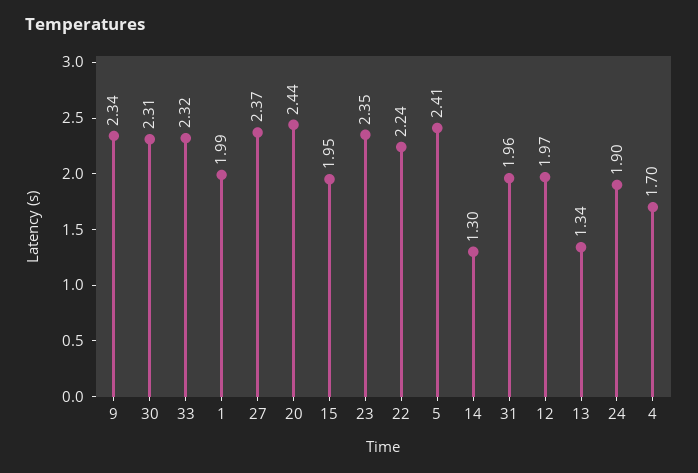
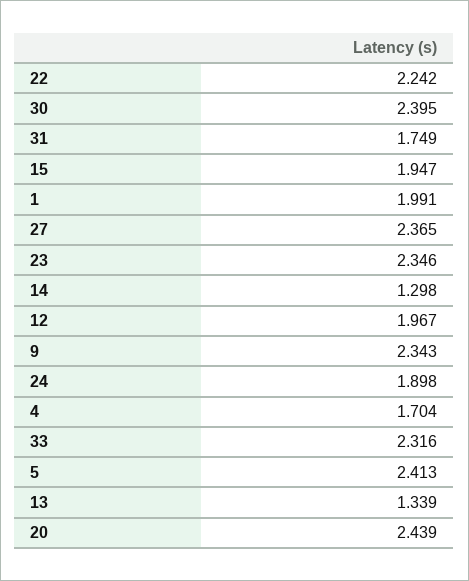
  {
    "9": 2.343,
-   "30": 2.31,
+   "30": 2.395,
    "33": 2.316,
    "1": 1.991,
    "27": 2.365,
    "20": 2.439,
    "15": 1.947,
    "23": 2.346,
    "22": 2.242,
    "5": 2.413,
    "14": 1.298,
-   "31": 1.96,
+   "31": 1.749,
    "12": 1.967,
    "13": 1.339,
    "24": 1.898,
    "4": 1.704
  }

